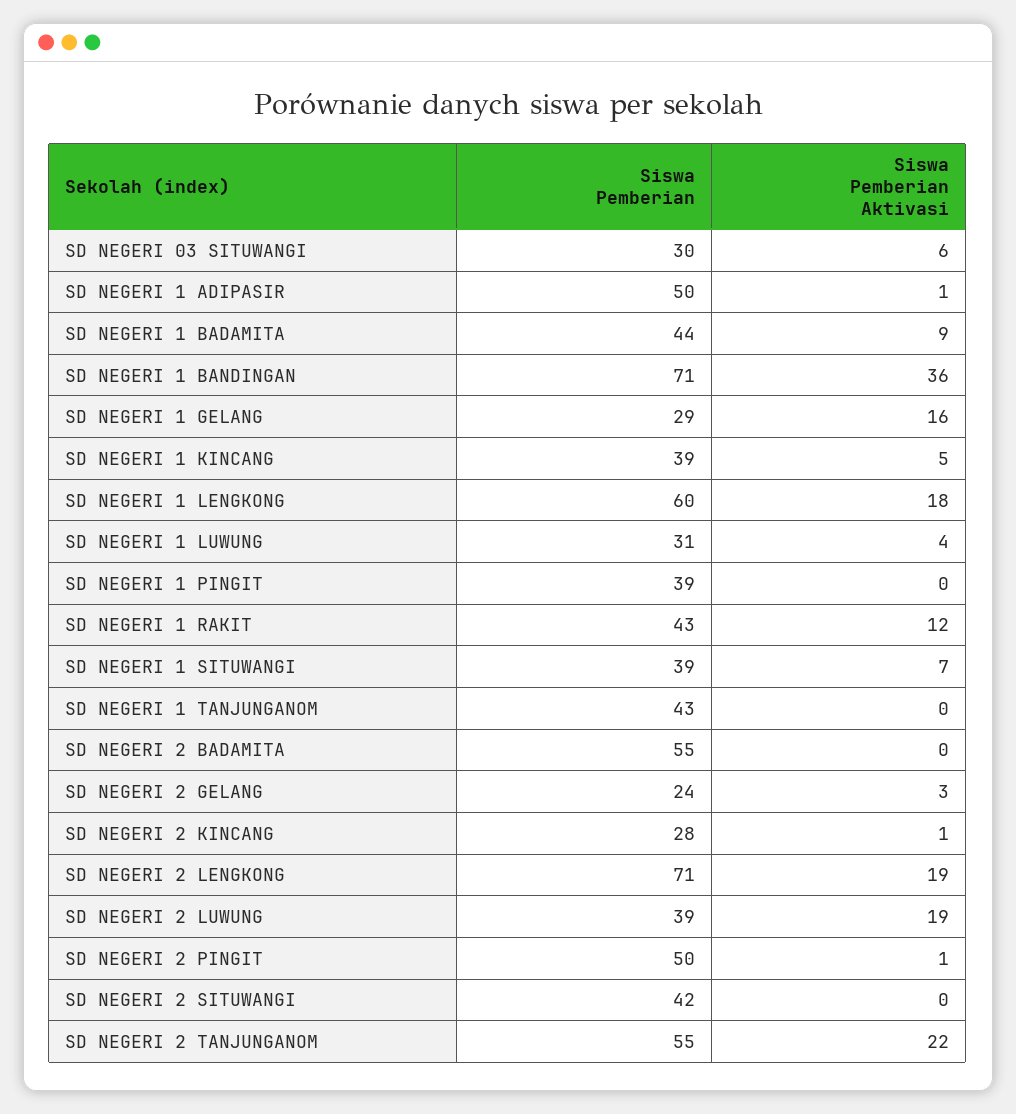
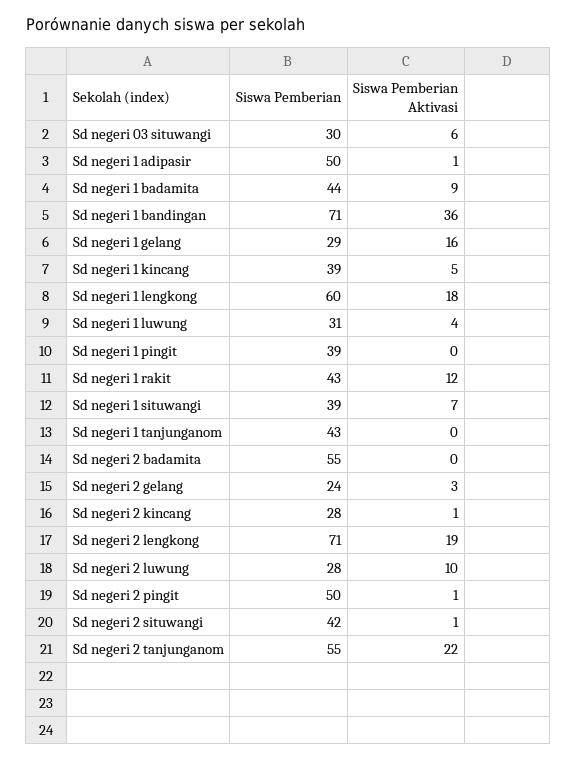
  {
    "Siswa Pemberian": {
      "SD NEGERI 03 SITUWANGI": 30,
      "SD NEGERI 1 ADIPASIR": 50,
      "SD NEGERI 1 BADAMITA": 44,
      "SD NEGERI 1 BANDINGAN": 71,
      "SD NEGERI 1 GELANG": 29,
      "SD NEGERI 1 KINCANG": 39,
      "SD NEGERI 1 LENGKONG": 60,
      "SD NEGERI 1 LUWUNG": 31,
      "SD NEGERI 1 PINGIT": 39,
      "SD NEGERI 1 RAKIT": 43,
      "SD NEGERI 1 SITUWANGI": 39,
      "SD NEGERI 1 TANJUNGANOM": 43,
      "SD NEGERI 2 BADAMITA": 55,
      "SD NEGERI 2 GELANG": 24,
      "SD NEGERI 2 KINCANG": 28,
      "SD NEGERI 2 LENGKONG": 71,
-     "SD NEGERI 2 LUWUNG": 39,
+     "SD NEGERI 2 LUWUNG": 28,
      "SD NEGERI 2 PINGIT": 50,
      "SD NEGERI 2 SITUWANGI": 42,
      "SD NEGERI 2 TANJUNGANOM": 55
    },
    "Siswa Pemberian Aktivasi": {
      "SD NEGERI 03 SITUWANGI": 6,
      "SD NEGERI 1 ADIPASIR": 1,
      "SD NEGERI 1 BADAMITA": 9,
      "SD NEGERI 1 BANDINGAN": 36,
      "SD NEGERI 1 GELANG": 16,
      "SD NEGERI 1 KINCANG": 5,
      "SD NEGERI 1 LENGKONG": 18,
      "SD NEGERI 1 LUWUNG": 4,
      "SD NEGERI 1 PINGIT": 0,
      "SD NEGERI 1 RAKIT": 12,
      "SD NEGERI 1 SITUWANGI": 7,
      "SD NEGERI 1 TANJUNGANOM": 0,
      "SD NEGERI 2 BADAMITA": 0,
      "SD NEGERI 2 GELANG": 3,
      "SD NEGERI 2 KINCANG": 1,
      "SD NEGERI 2 LENGKONG": 19,
-     "SD NEGERI 2 LUWUNG": 19,
+     "SD NEGERI 2 LUWUNG": 10,
      "SD NEGERI 2 PINGIT": 1,
-     "SD NEGERI 2 SITUWANGI": 0,
+     "SD NEGERI 2 SITUWANGI": 1,
      "SD NEGERI 2 TANJUNGANOM": 22
    }
  }

